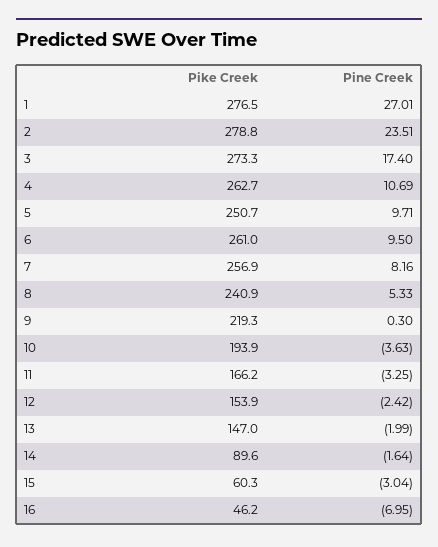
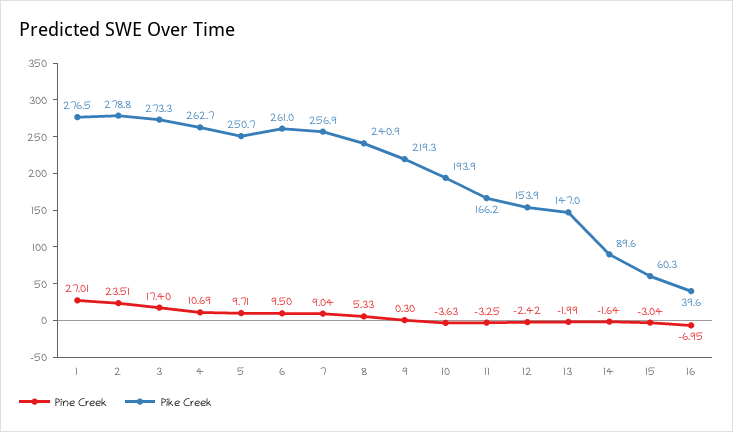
  {
    "Pike Creek": {
      "1": 276.5,
      "2": 278.8,
      "3": 273.3,
      "4": 262.7,
      "5": 250.7,
      "6": 261,
      "7": 256.9,
      "8": 240.9,
      "9": 219.3,
      "10": 193.9,
      "11": 166.2,
      "12": 153.9,
      "13": 147,
      "14": 89.6,
      "15": 60.3,
-     "16": 46.2
+     "16": 39.6
    },
    "Pine Creek": {
      "1": 27.01,
      "2": 23.51,
      "3": 17.4,
      "4": 10.69,
      "5": 9.71,
      "6": 9.5,
-     "7": 8.16,
+     "7": 9.04,
      "8": 5.33,
      "9": 0.3,
      "10": -3.63,
      "11": -3.25,
      "12": -2.42,
      "13": -1.99,
      "14": -1.64,
      "15": -3.04,
      "16": -6.95
    }
  }

